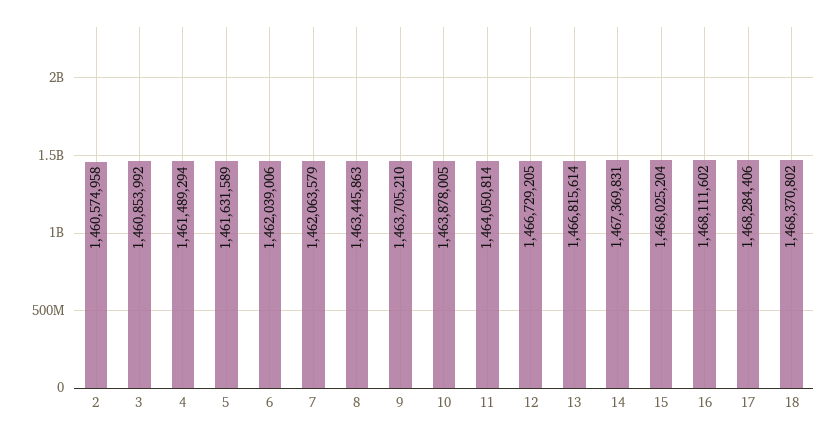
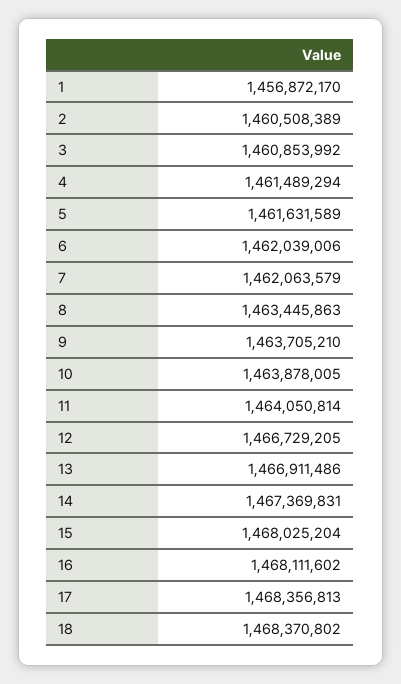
  {
-   "2": 1460574958,
+   "2": 1460508389,
    "3": 1460853992,
    "4": 1461489294,
    "5": 1461631589,
    "6": 1462039006,
    "7": 1462063579,
    "8": 1463445863,
    "9": 1463705210,
    "10": 1463878005,
    "11": 1464050814,
    "12": 1466729205,
-   "13": 1466815614,
+   "13": 1466911486,
    "14": 1467369831,
    "15": 1468025204,
    "16": 1468111602,
-   "17": 1468284406,
+   "17": 1468356813,
-   "18": 1468370802
+   "18": 1468370802,
+   "1": 1456872170
  }

